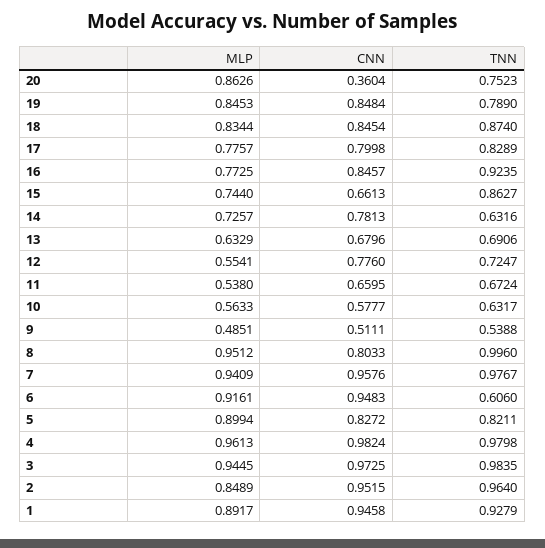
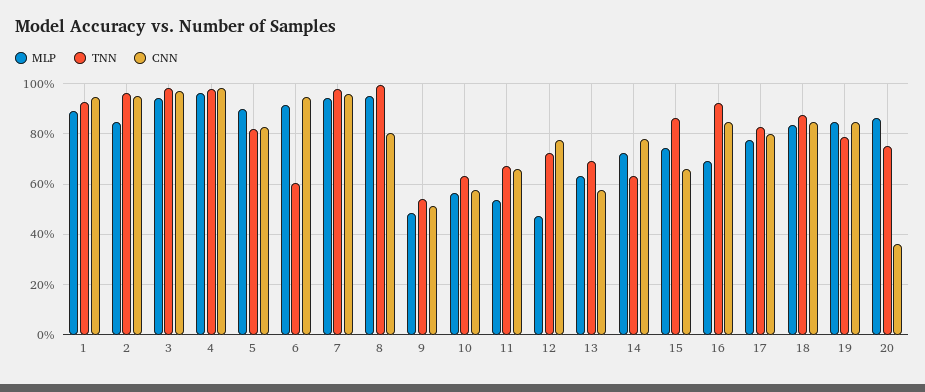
  {
    "MLP": {
      "20": 0.8626,
      "19": 0.8453,
      "18": 0.8344,
      "17": 0.7757,
-     "16": 0.7725,
+     "16": 0.7,
      "15": 0.744,
      "14": 0.7257,
      "13": 0.6329,
-     "12": 0.5541,
+     "12": 0.475,
      "11": 0.538,
      "10": 0.5633,
      "9": 0.4851,
      "8": 0.9512,
      "7": 0.9409,
      "6": 0.9161,
      "5": 0.8994,
      "4": 0.9613,
      "3": 0.9445,
      "2": 0.8489,
      "1": 0.8917
    },
    "CNN": {
      "20": 0.3604,
      "19": 0.8484,
      "18": 0.8454,
      "17": 0.7998,
      "16": 0.8457,
      "15": 0.6613,
      "14": 0.7813,
-     "13": 0.6796,
+     "13": 0.575,
      "12": 0.776,
      "11": 0.6595,
      "10": 0.5777,
      "9": 0.5111,
      "8": 0.8033,
      "7": 0.9576,
      "6": 0.9483,
      "5": 0.8272,
      "4": 0.9824,
      "3": 0.9725,
      "2": 0.9515,
      "1": 0.9458
    },
    "TNN": {
      "20": 0.7523,
      "19": 0.789,
      "18": 0.874,
      "17": 0.8289,
      "16": 0.9235,
      "15": 0.8627,
      "14": 0.6316,
      "13": 0.6906,
      "12": 0.7247,
      "11": 0.6724,
      "10": 0.6317,
      "9": 0.5388,
      "8": 0.996,
      "7": 0.9767,
      "6": 0.606,
      "5": 0.8211,
      "4": 0.9798,
      "3": 0.9835,
      "2": 0.964,
      "1": 0.9279
    }
  }

